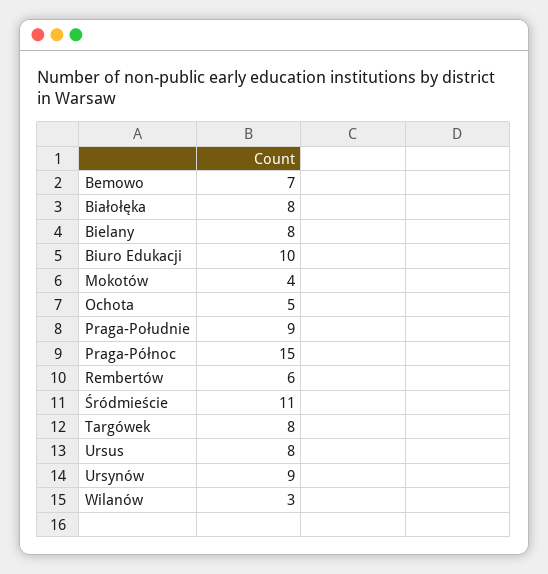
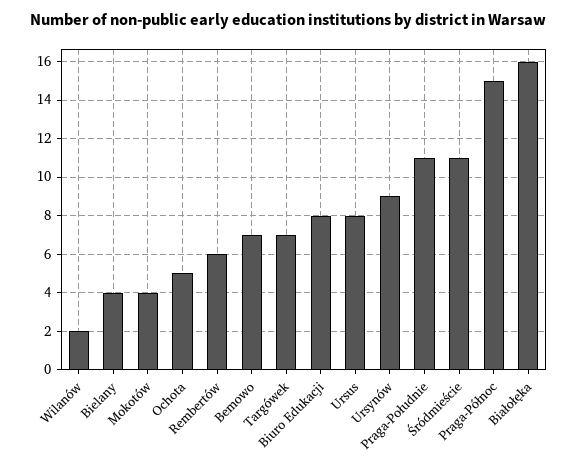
  {
    "Bemowo": 7,
-   "Białołęka": 8,
+   "Białołęka": 16,
-   "Bielany": 8,
+   "Bielany": 4,
-   "Biuro Edukacji": 10,
+   "Biuro Edukacji": 8,
    "Mokotów": 4,
    "Ochota": 5,
-   "Praga-Południe": 9,
+   "Praga-Południe": 11,
    "Praga-Północ": 15,
    "Rembertów": 6,
    "Śródmieście": 11,
-   "Targówek": 8,
+   "Targówek": 7,
    "Ursus": 8,
    "Ursynów": 9,
-   "Wilanów": 3
+   "Wilanów": 2
  }

